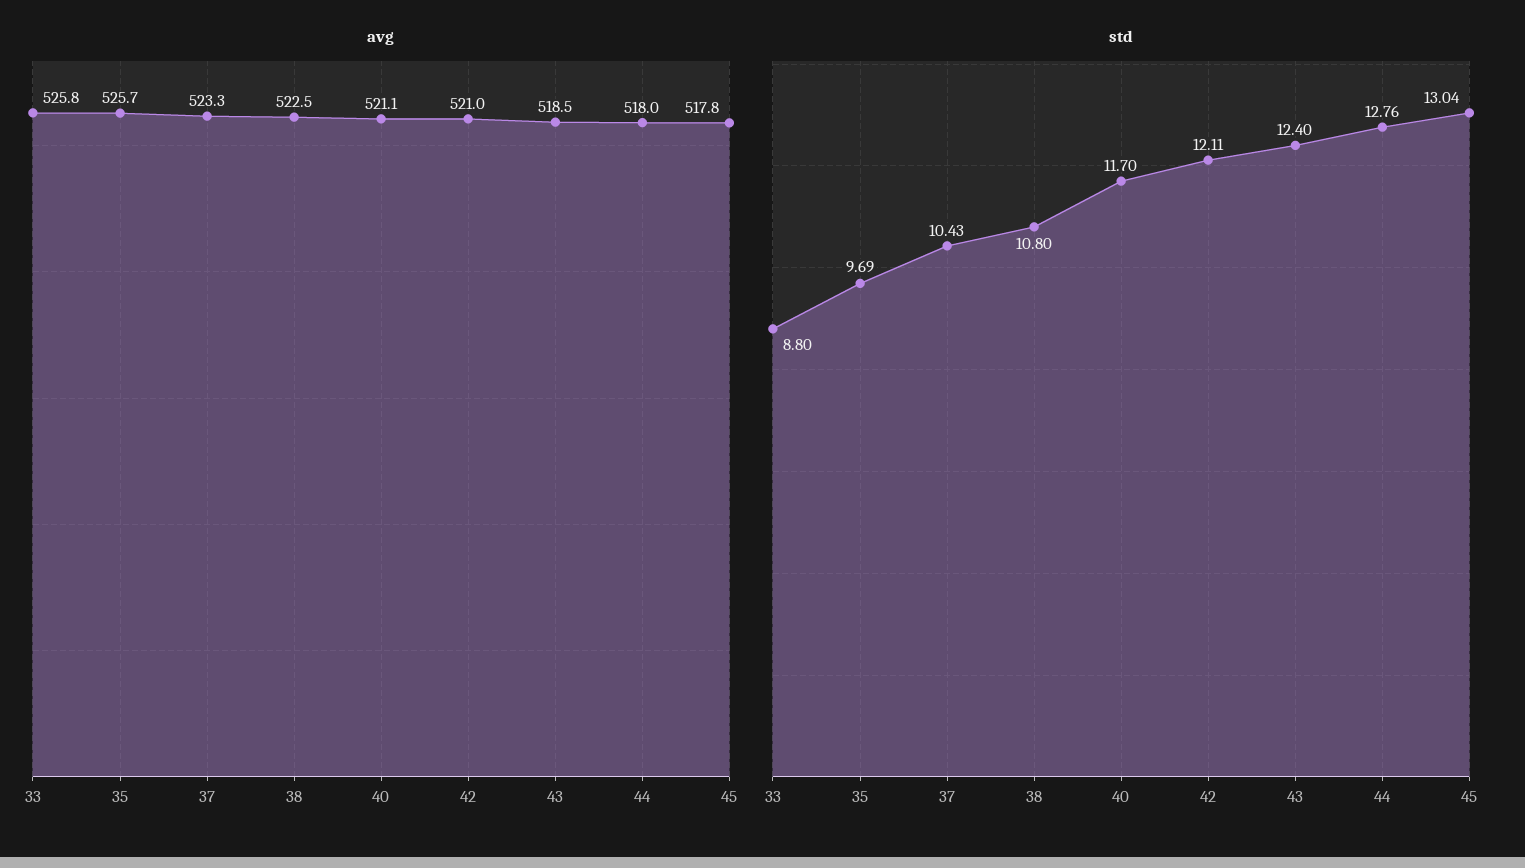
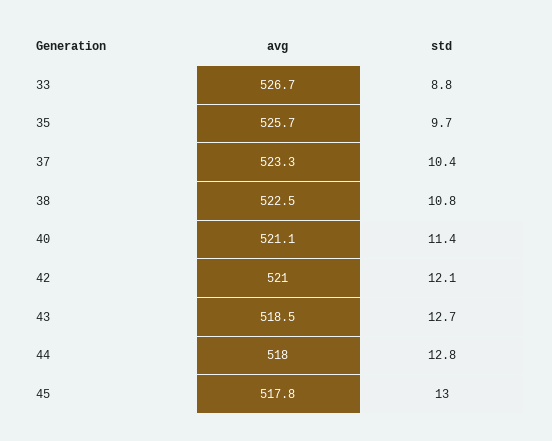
  {
    "avg": {
-     "33": 525.8,
+     "33": 526.7,
      "35": 525.7,
      "37": 523.3,
      "38": 522.5,
      "40": 521.1,
      "42": 521,
      "43": 518.5,
      "44": 518,
      "45": 517.8
    },
    "std": {
      "33": 8.8,
      "35": 9.69,
      "37": 10.43,
      "38": 10.8,
-     "40": 11.7,
+     "40": 11.4,
      "42": 12.11,
-     "43": 12.4,
+     "43": 12.7,
      "44": 12.76,
      "45": 13.04
    }
  }

